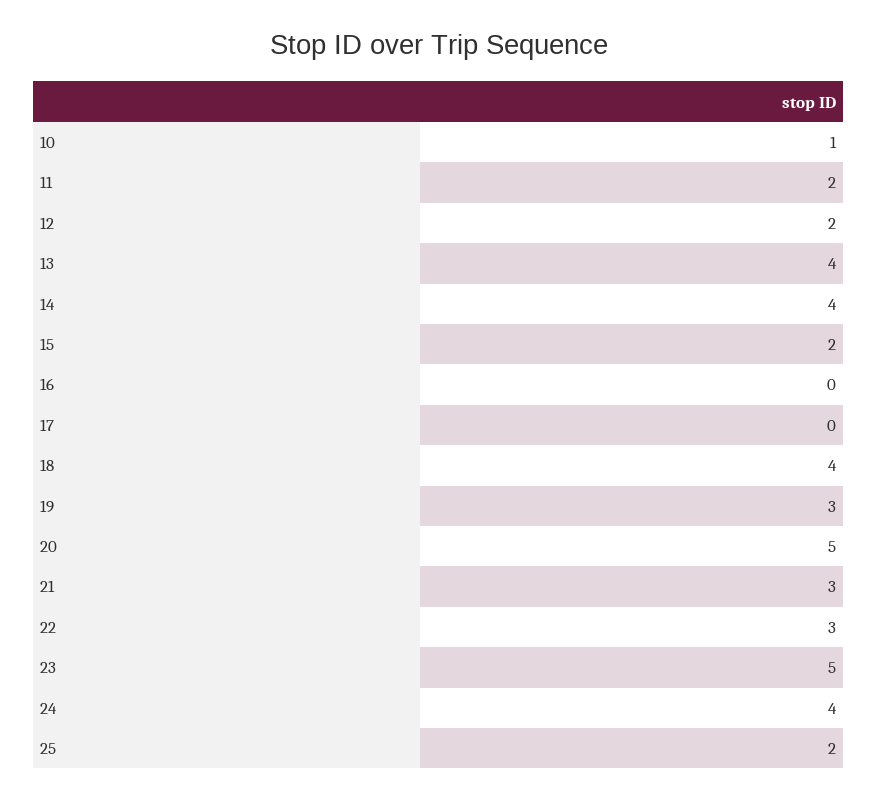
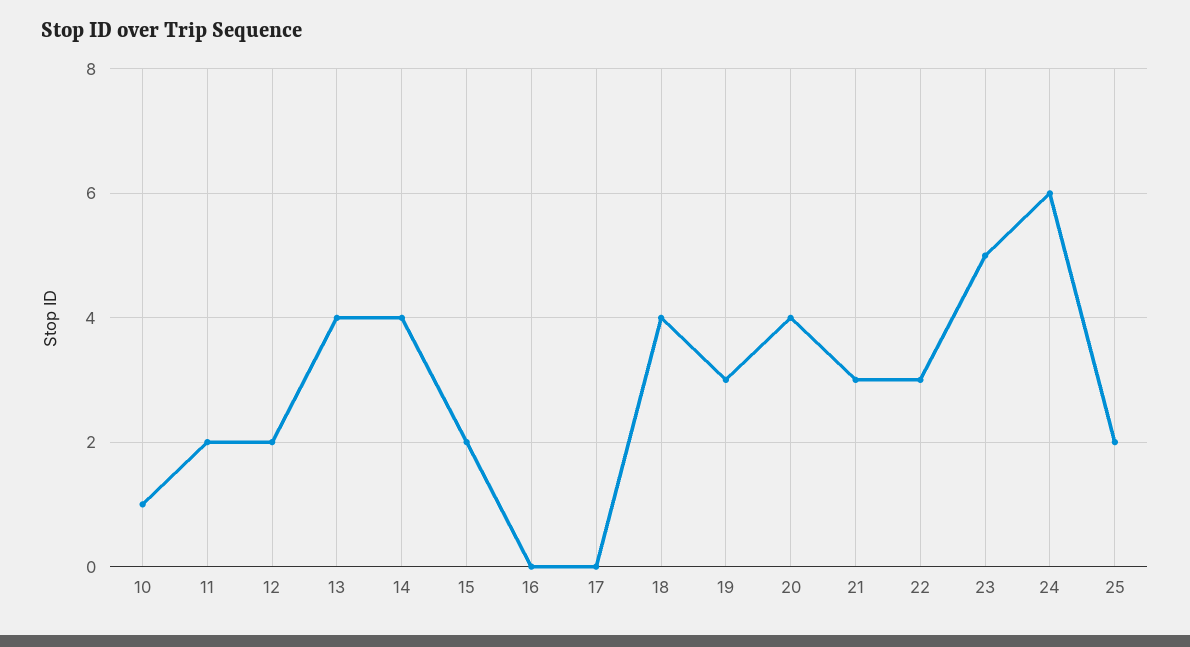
  {
    "10": 1,
    "11": 2,
    "12": 2,
    "13": 4,
    "14": 4,
    "15": 2,
    "16": 0,
    "17": 0,
    "18": 4,
    "19": 3,
-   "20": 5,
+   "20": 4,
    "21": 3,
    "22": 3,
    "23": 5,
-   "24": 4,
+   "24": 6,
    "25": 2
  }

